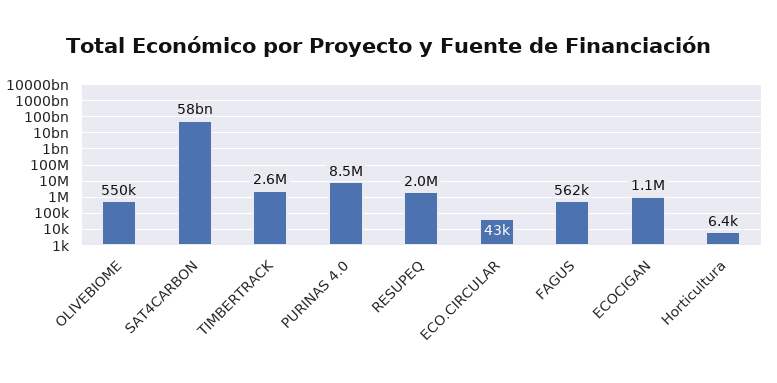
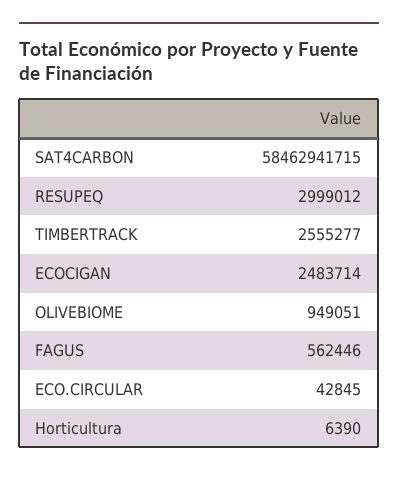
  {
-   "OLIVEBIOME": 550000,
+   "OLIVEBIOME": 949051,
    "SAT4CARBON": 58462941715,
    "TIMBERTRACK": 2555277,
-   "PURINAS 4.0": 8500000,
-   "RESUPEQ": 2000000,
+   "RESUPEQ": 2999012,
    "ECO.CIRCULAR": 42845,
    "FAGUS": 562446,
-   "ECOCIGAN": 1100000,
+   "ECOCIGAN": 2483714,
    "Horticultura": 6390
  }

